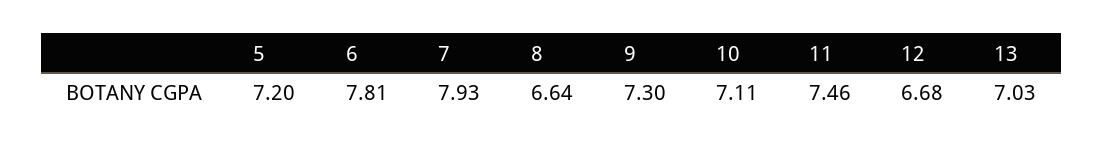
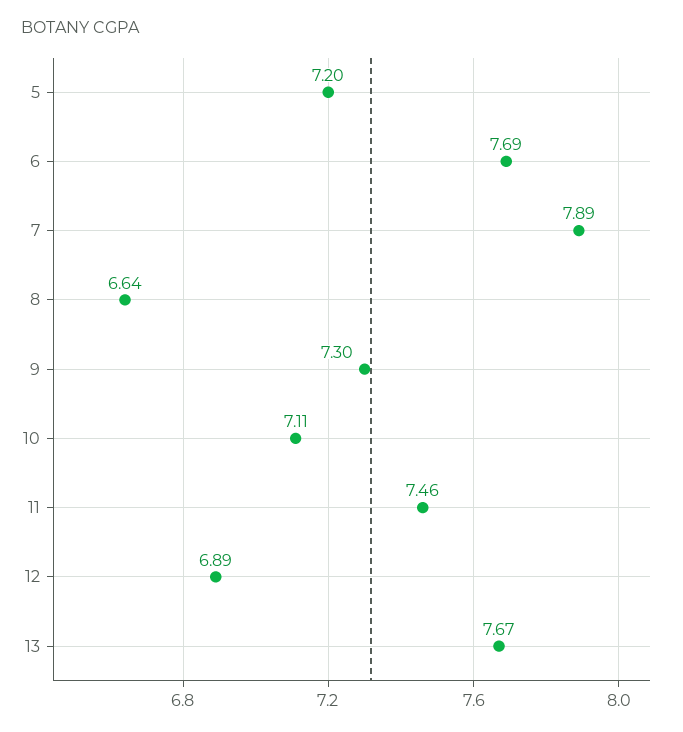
  {
    "5": 7.2,
-   "6": 7.81,
+   "6": 7.69,
-   "7": 7.93,
+   "7": 7.89,
    "8": 6.64,
    "9": 7.3,
    "10": 7.11,
    "11": 7.46,
-   "12": 6.68,
+   "12": 6.89,
-   "13": 7.03
+   "13": 7.67
  }

